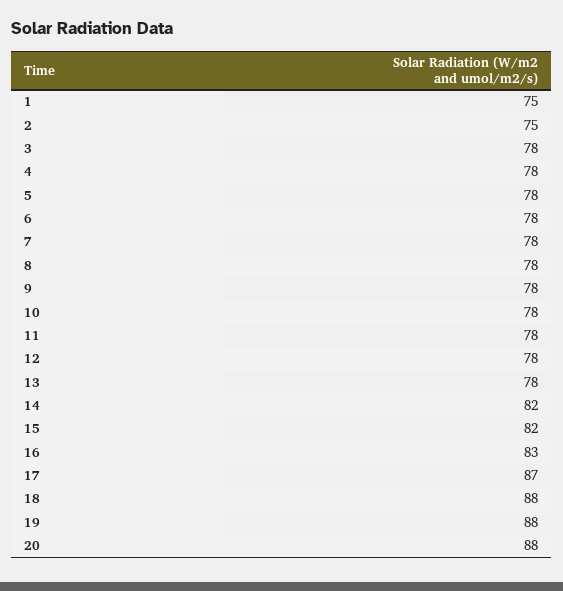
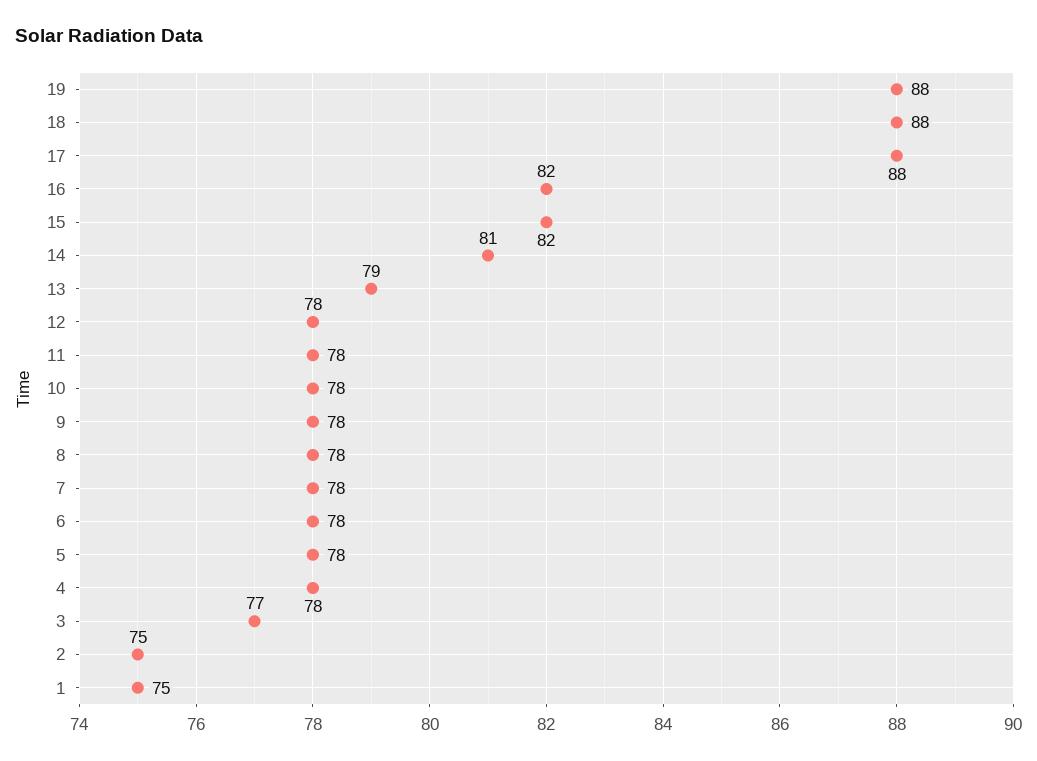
  {
    "1": 75,
    "2": 75,
-   "3": 78,
+   "3": 77,
    "4": 78,
    "5": 78,
    "6": 78,
    "7": 78,
    "8": 78,
    "9": 78,
    "10": 78,
    "11": 78,
    "12": 78,
-   "13": 78,
+   "13": 79,
-   "14": 82,
+   "14": 81,
    "15": 82,
-   "16": 83,
+   "16": 82,
-   "17": 87,
+   "17": 88,
    "18": 88,
-   "19": 88,
+   "19": 88
-   "20": 88
  }

